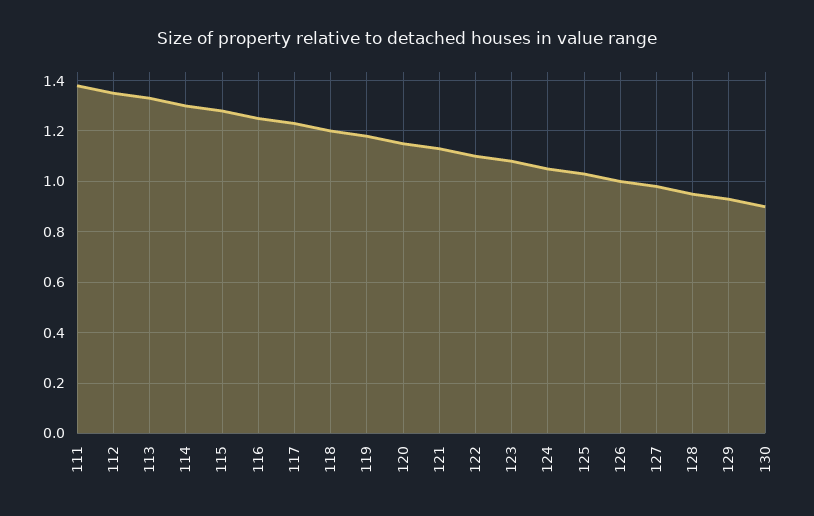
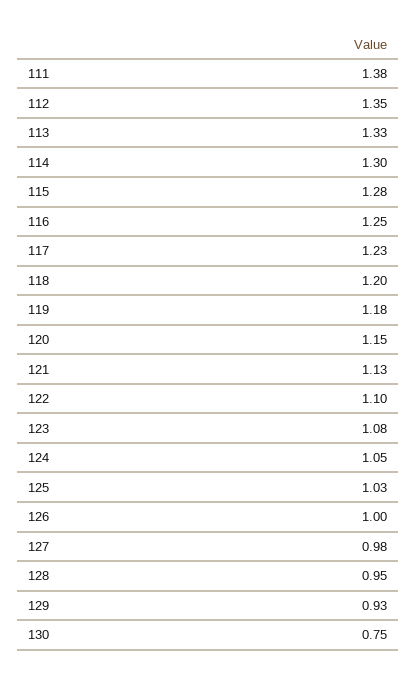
  {
    "111": 1.38,
    "112": 1.35,
    "113": 1.33,
    "114": 1.3,
    "115": 1.28,
    "116": 1.25,
    "117": 1.23,
    "118": 1.2,
    "119": 1.18,
    "120": 1.15,
    "121": 1.13,
    "122": 1.1,
    "123": 1.08,
    "124": 1.05,
    "125": 1.03,
    "126": 1,
    "127": 0.98,
    "128": 0.95,
    "129": 0.93,
-   "130": 0.9
+   "130": 0.75
  }

